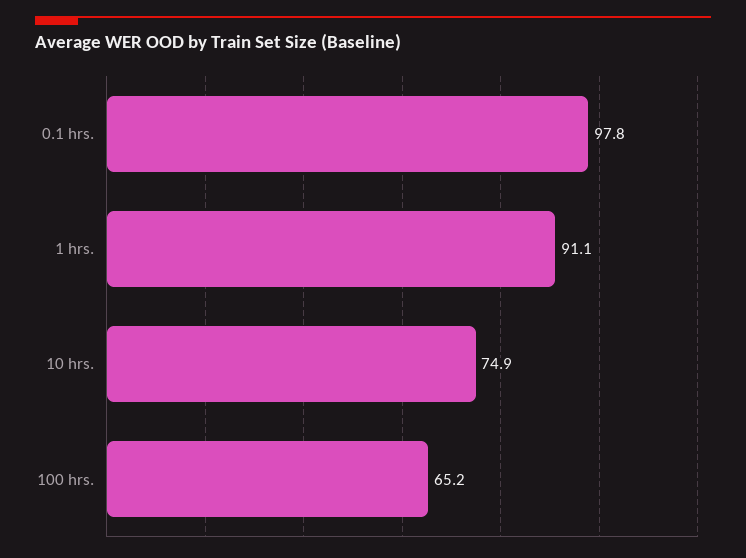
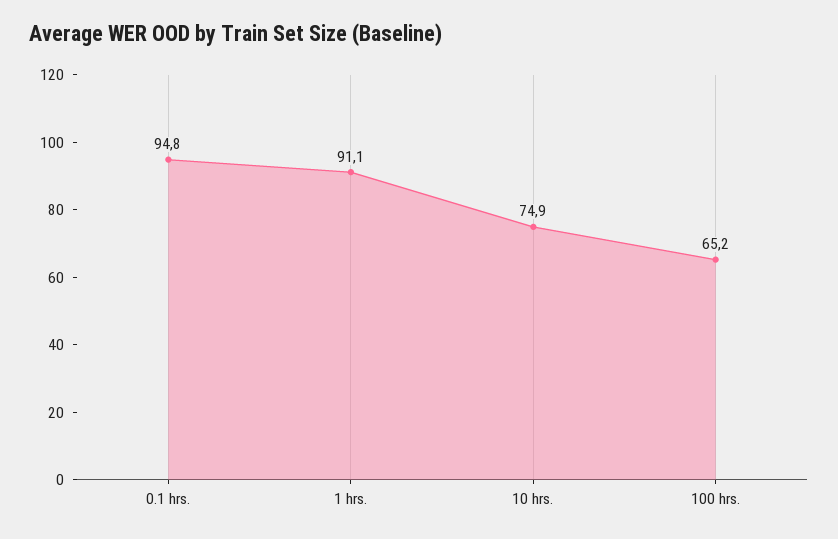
  {
-   "0.1 hrs.": 97.8,
+   "0.1 hrs.": 94.8,
    "1 hrs.": 91.1,
    "10 hrs.": 74.9,
    "100 hrs.": 65.2
  }

